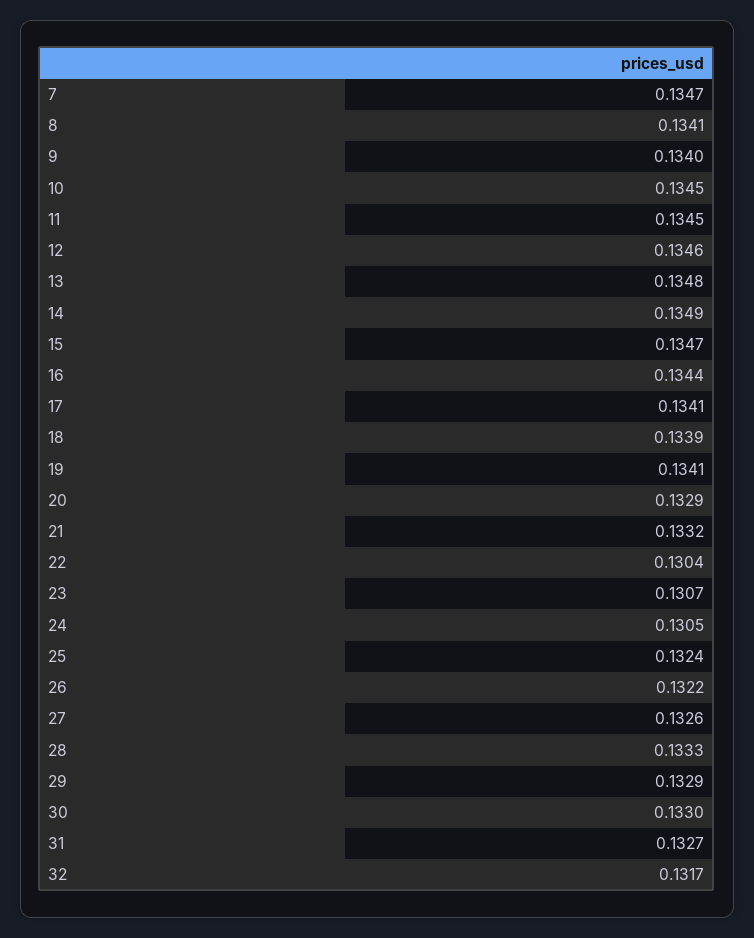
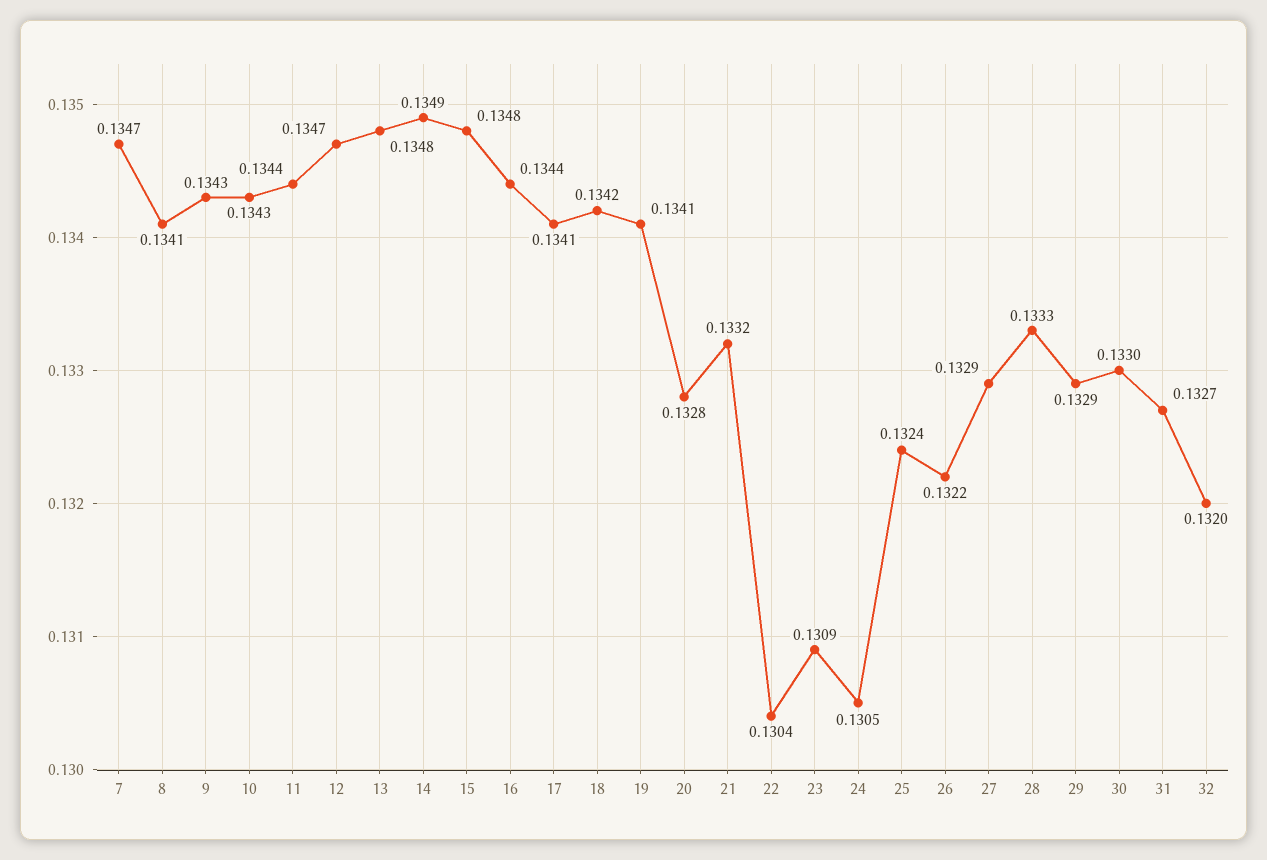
  {
    "7": 0.1347,
    "8": 0.1341,
-   "9": 0.134,
+   "9": 0.1343,
-   "10": 0.1345,
+   "10": 0.1343,
-   "11": 0.1345,
+   "11": 0.1344,
-   "12": 0.1346,
+   "12": 0.1347,
    "13": 0.1348,
    "14": 0.1349,
-   "15": 0.1347,
+   "15": 0.1348,
    "16": 0.1344,
    "17": 0.1341,
-   "18": 0.1339,
+   "18": 0.1342,
    "19": 0.1341,
-   "20": 0.1329,
+   "20": 0.1328,
    "21": 0.1332,
    "22": 0.1304,
-   "23": 0.1307,
+   "23": 0.1309,
    "24": 0.1305,
    "25": 0.1324,
    "26": 0.1322,
-   "27": 0.1326,
+   "27": 0.1329,
    "28": 0.1333,
    "29": 0.1329,
    "30": 0.133,
    "31": 0.1327,
-   "32": 0.1317
+   "32": 0.132
  }

